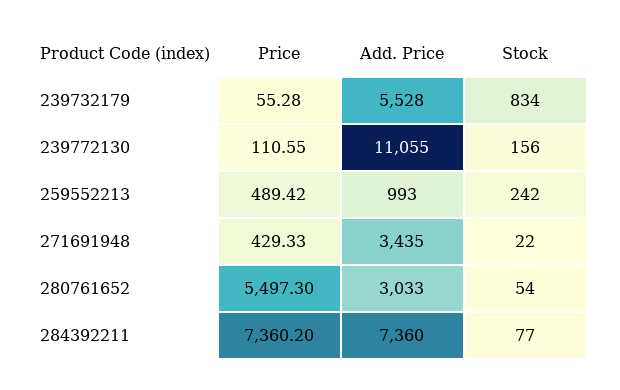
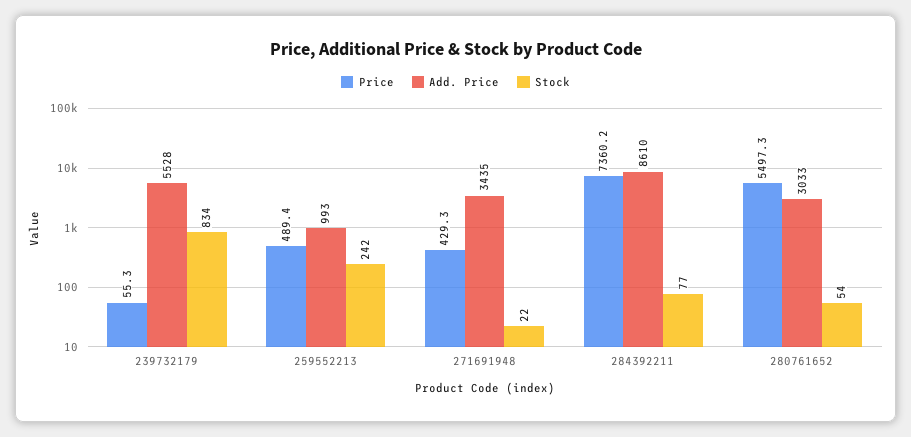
  {
    "Price": {
      "239732179": 55.28,
-     "239772130": 110.55,
      "259552213": 489.42,
      "271691948": 429.33,
      "280761652": 5497.3,
      "284392211": 7360.2
    },
    "Add. Price": {
      "239732179": 5528,
-     "239772130": 11055,
      "259552213": 993,
      "271691948": 3435,
      "280761652": 3033,
-     "284392211": 7360
+     "284392211": 8610
    },
    "Stock": {
      "239732179": 834,
-     "239772130": 156,
      "259552213": 242,
      "271691948": 22,
      "280761652": 54,
      "284392211": 77
    }
  }

